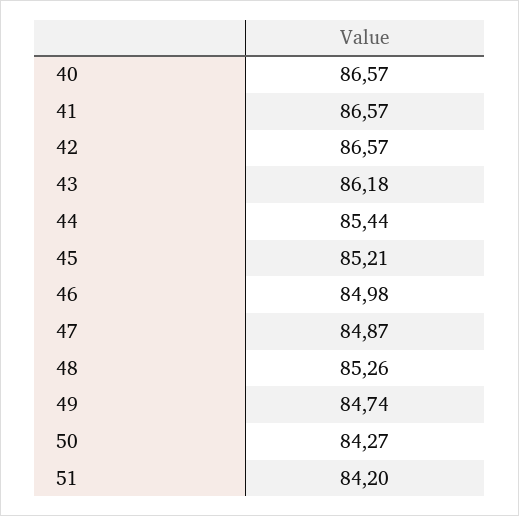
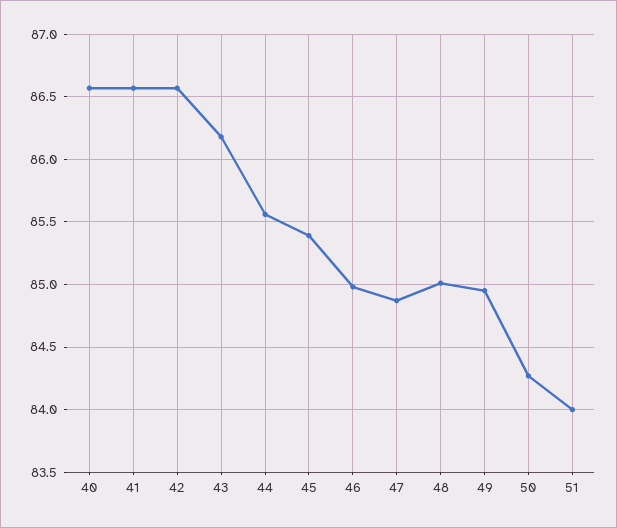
  {
    "40": 86.57,
    "41": 86.57,
    "42": 86.57,
    "43": 86.18,
-   "44": 85.44,
+   "44": 85.55,
-   "45": 85.21,
+   "45": 85.4,
    "46": 84.98,
    "47": 84.87,
-   "48": 85.26,
+   "48": 85,
-   "49": 84.74,
+   "49": 84.95,
    "50": 84.27,
-   "51": 84.2
+   "51": 84
  }

